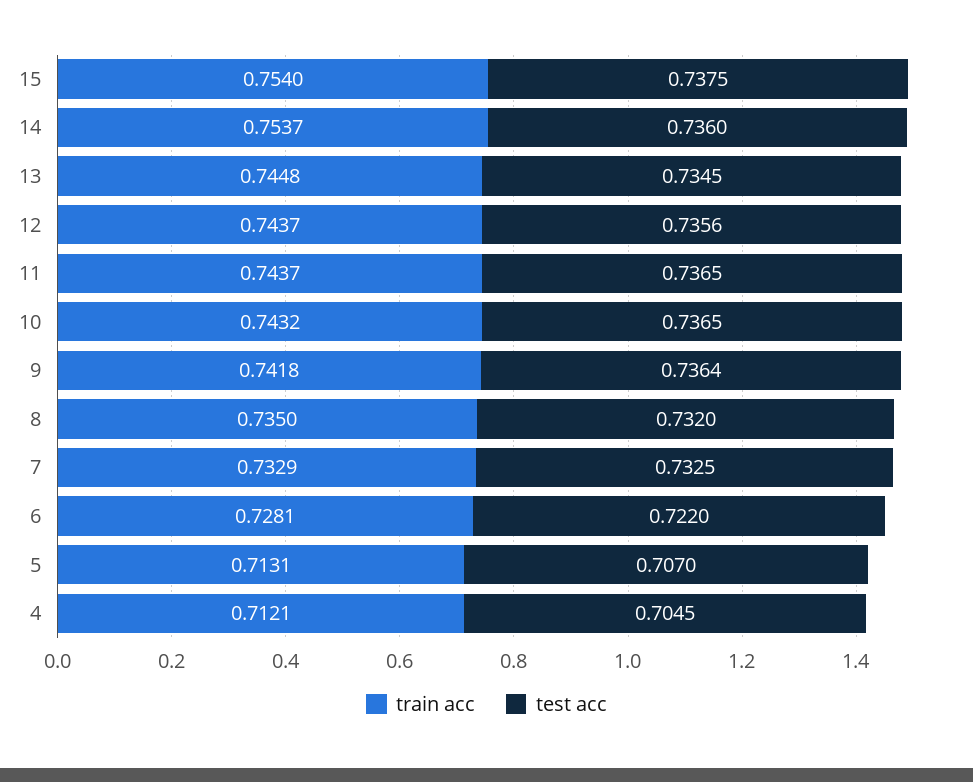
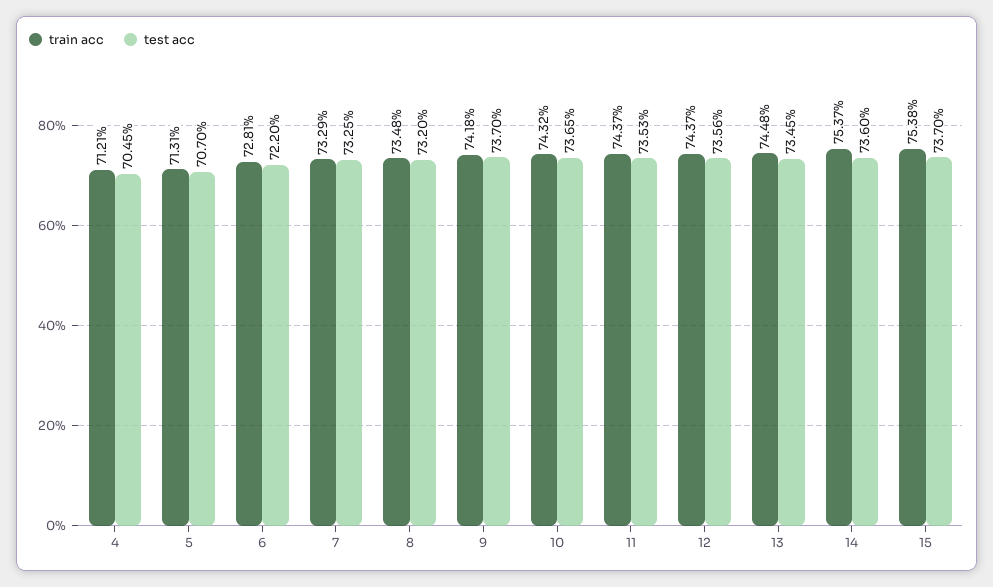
  {
    "train acc": {
-     "15": 0.754,
+     "15": 0.7538,
      "14": 0.7537,
      "13": 0.7448,
      "12": 0.7437,
      "11": 0.7437,
      "10": 0.7432,
      "9": 0.7418,
-     "8": 0.735,
+     "8": 0.7348,
      "7": 0.7329,
      "6": 0.7281,
      "5": 0.7131,
      "4": 0.7121
    },
    "test acc": {
-     "15": 0.7375,
+     "15": 0.737,
      "14": 0.736,
      "13": 0.7345,
      "12": 0.7356,
-     "11": 0.7365,
+     "11": 0.7353,
      "10": 0.7365,
-     "9": 0.7364,
+     "9": 0.737,
      "8": 0.732,
      "7": 0.7325,
      "6": 0.722,
      "5": 0.707,
      "4": 0.7045
    }
  }

